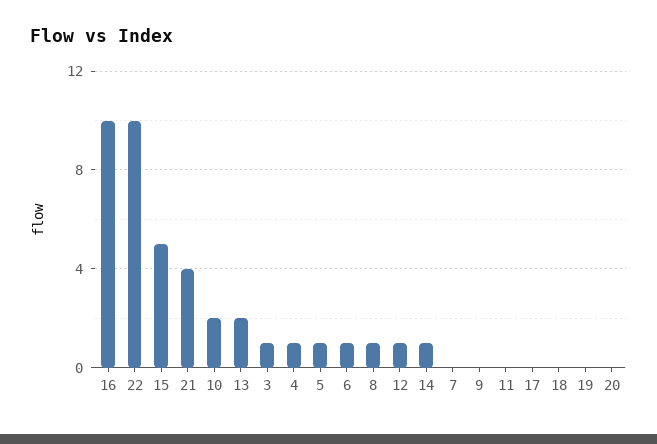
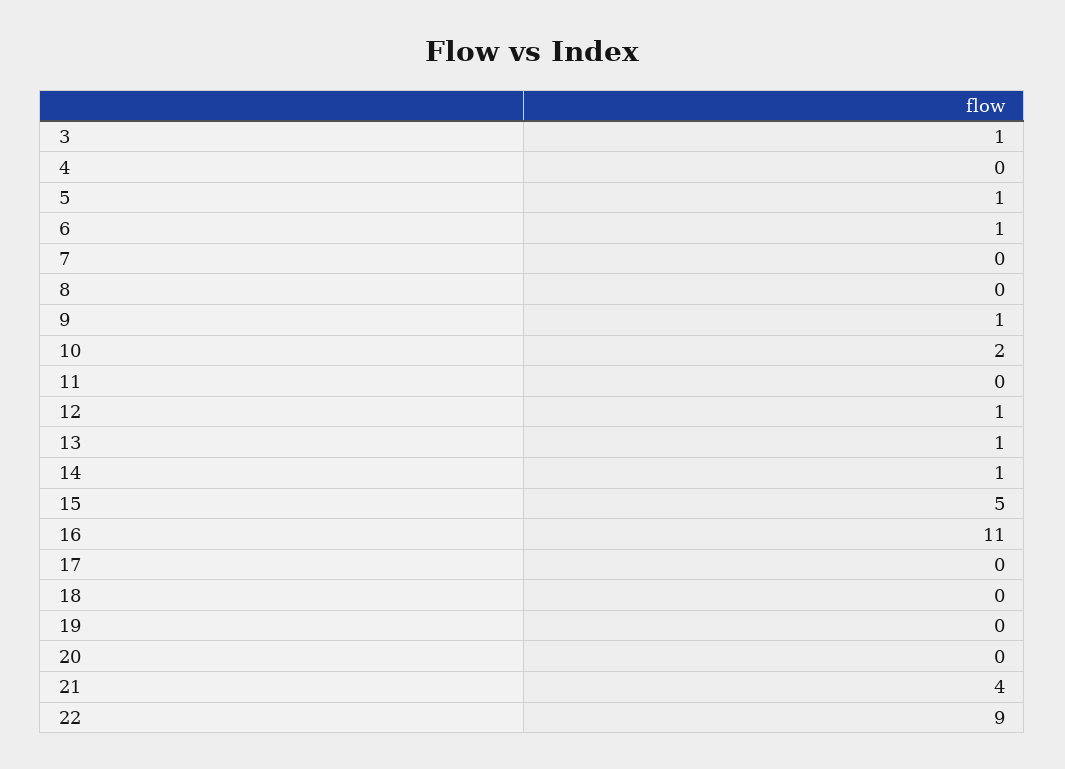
  {
-   "16": 10,
+   "16": 11,
-   "22": 10,
+   "22": 9,
    "15": 5,
    "21": 4,
    "10": 2,
-   "13": 2,
+   "13": 1,
    "3": 1,
-   "4": 1,
+   "4": 0,
    "5": 1,
    "6": 1,
-   "8": 1,
+   "8": 0,
    "12": 1,
    "14": 1,
    "7": 0,
-   "9": 0,
+   "9": 1,
    "11": 0,
    "17": 0,
    "18": 0,
    "19": 0,
    "20": 0
  }

